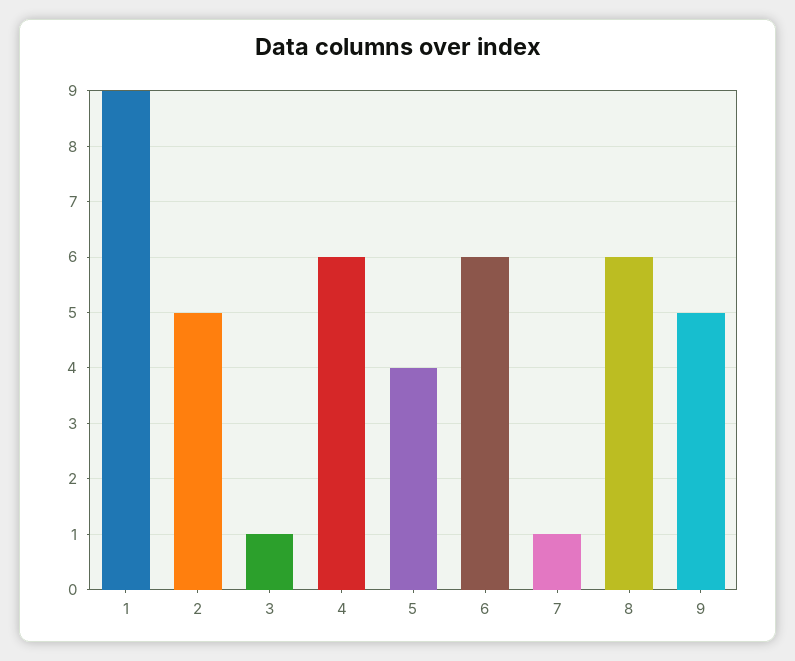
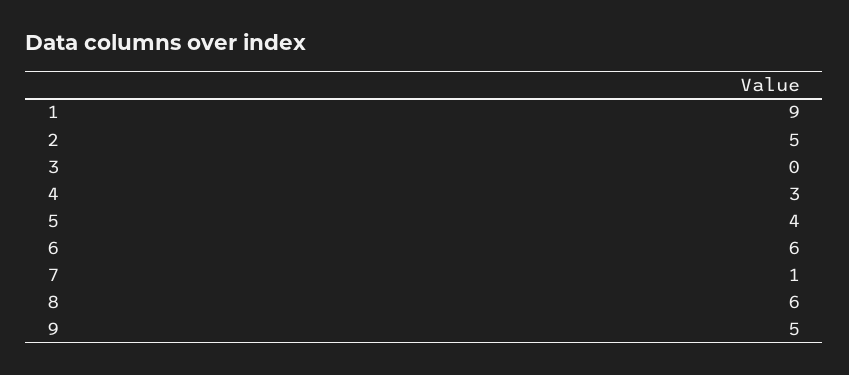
  {
    "1": 9,
    "2": 5,
-   "3": 1,
+   "3": 0,
-   "4": 6,
+   "4": 3,
    "5": 4,
    "6": 6,
    "7": 1,
    "8": 6,
    "9": 5
  }

